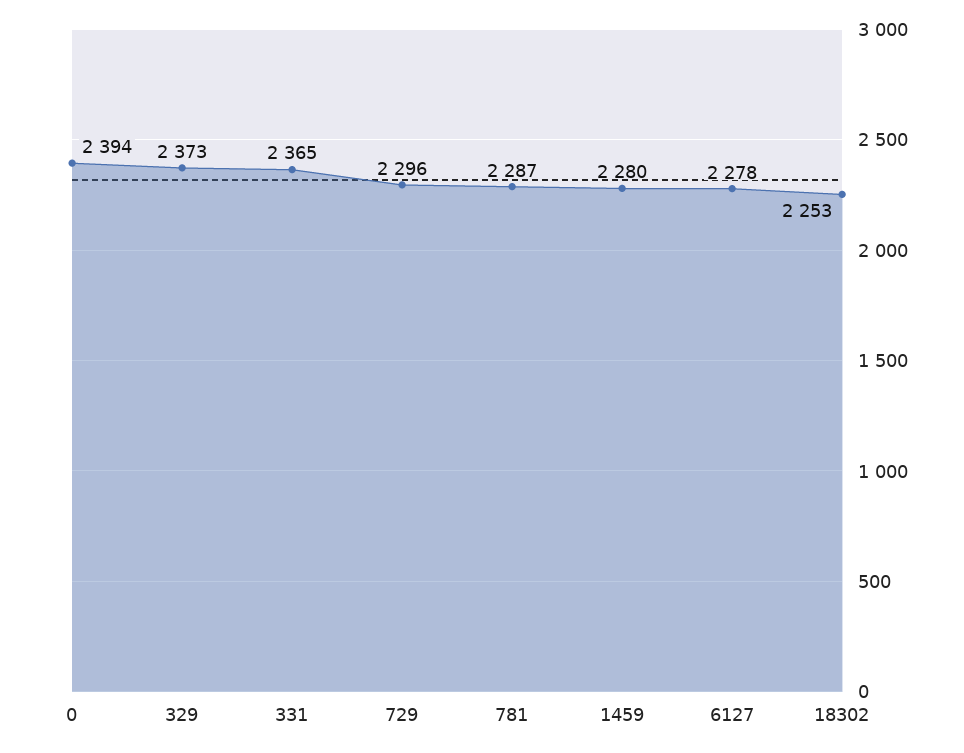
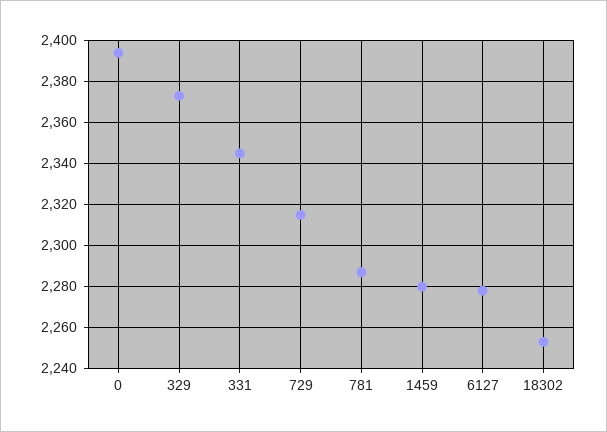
  {
    "0": 2394,
    "329": 2373,
-   "331": 2365,
+   "331": 2345,
-   "729": 2296,
+   "729": 2315,
    "781": 2287,
    "1459": 2280,
    "6127": 2278,
    "18302": 2253
  }

